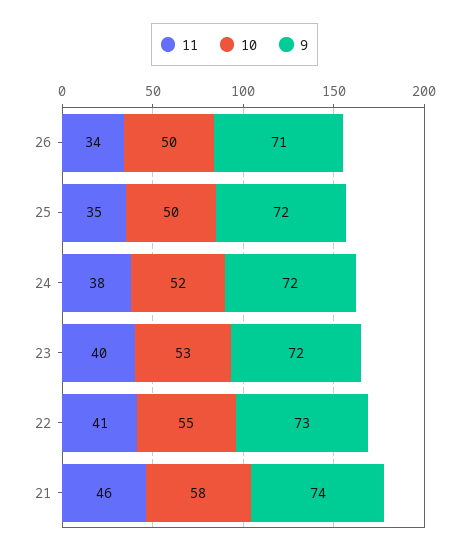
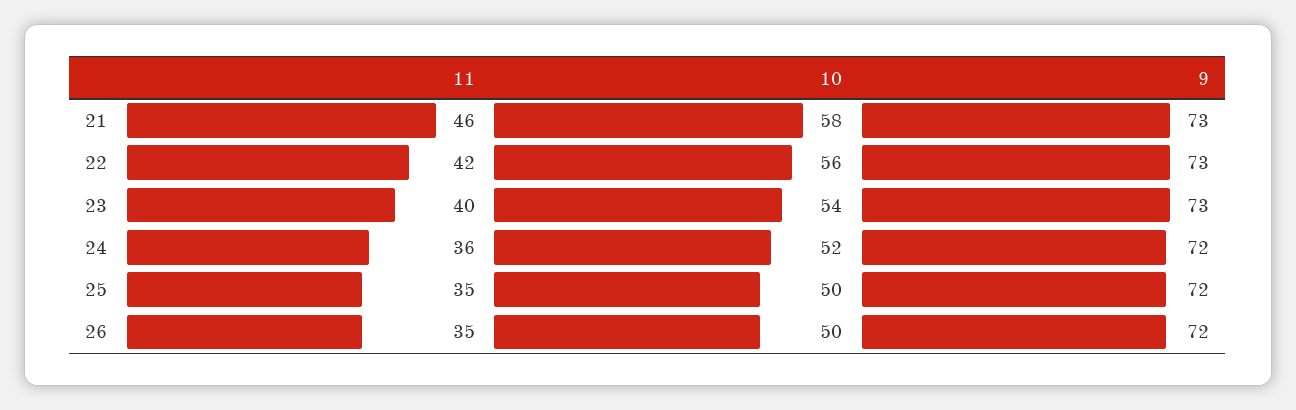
  {
    "11": {
-     "26": 34,
+     "26": 35,
      "25": 35,
-     "24": 38,
+     "24": 36,
      "23": 40,
-     "22": 41,
+     "22": 42,
      "21": 46
    },
    "10": {
      "26": 50,
      "25": 50,
      "24": 52,
-     "23": 53,
+     "23": 54,
-     "22": 55,
+     "22": 56,
      "21": 58
    },
    "9": {
-     "26": 71,
+     "26": 72,
      "25": 72,
      "24": 72,
-     "23": 72,
+     "23": 73,
      "22": 73,
-     "21": 74
+     "21": 73
    }
  }

